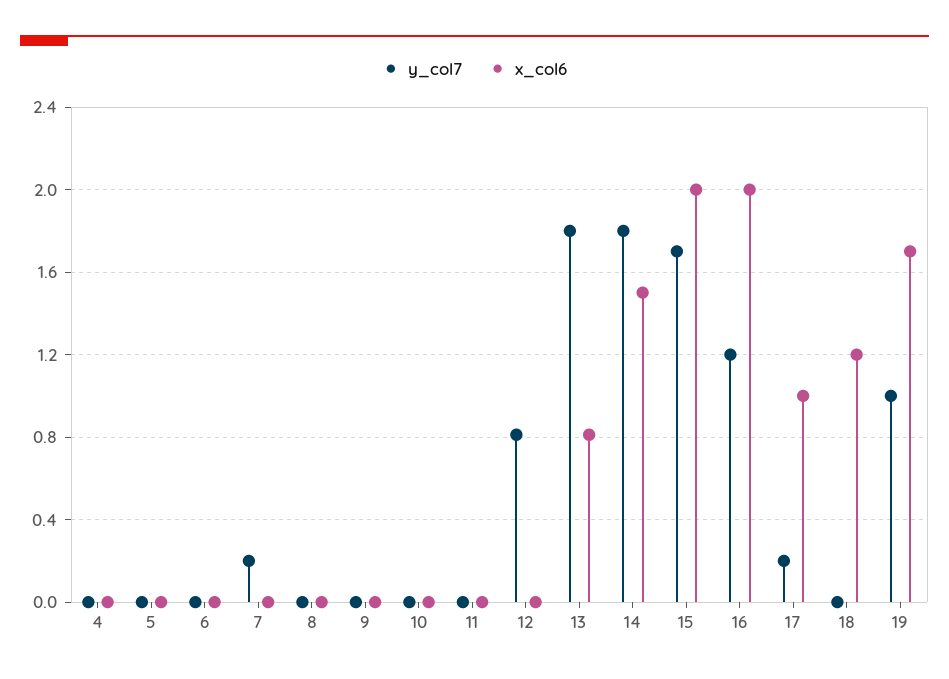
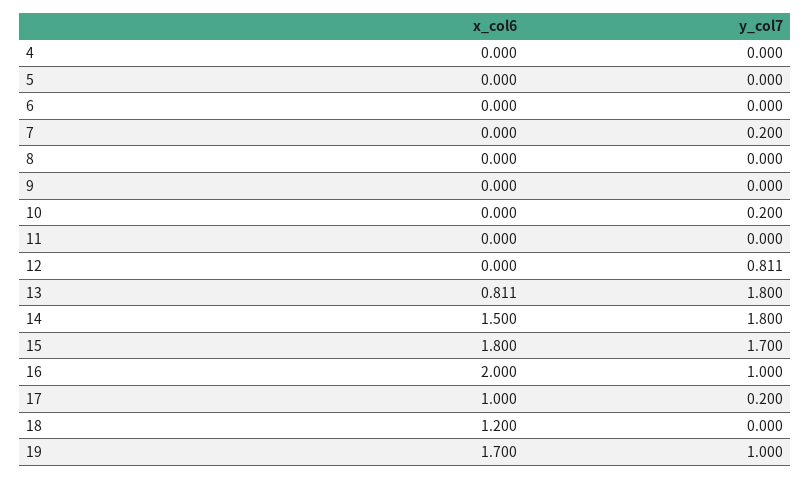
  {
    "y_col7": {
      "4": 0,
      "5": 0,
      "6": 0,
      "7": 0.2,
      "8": 0,
      "9": 0,
-     "10": 0,
+     "10": 0.2,
      "11": 0,
      "12": 0.811,
      "13": 1.8,
      "14": 1.8,
      "15": 1.7,
-     "16": 1.2,
+     "16": 1,
      "17": 0.2,
      "18": 0,
      "19": 1
    },
    "x_col6": {
      "4": 0,
      "5": 0,
      "6": 0,
      "7": 0,
      "8": 0,
      "9": 0,
      "10": 0,
      "11": 0,
      "12": 0,
      "13": 0.811,
      "14": 1.5,
-     "15": 2,
+     "15": 1.8,
      "16": 2,
      "17": 1,
      "18": 1.2,
      "19": 1.7
    }
  }

